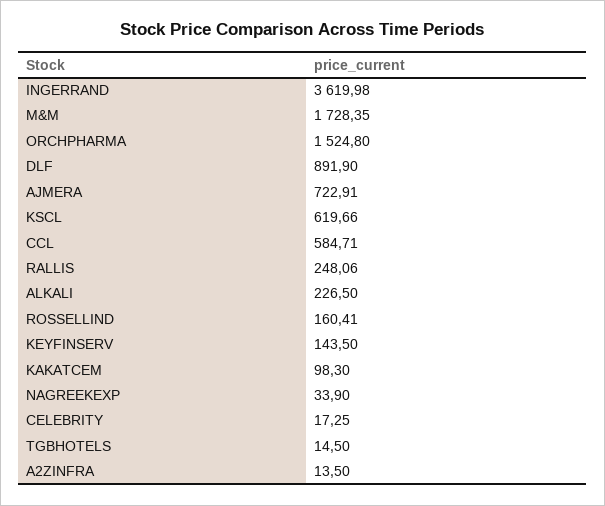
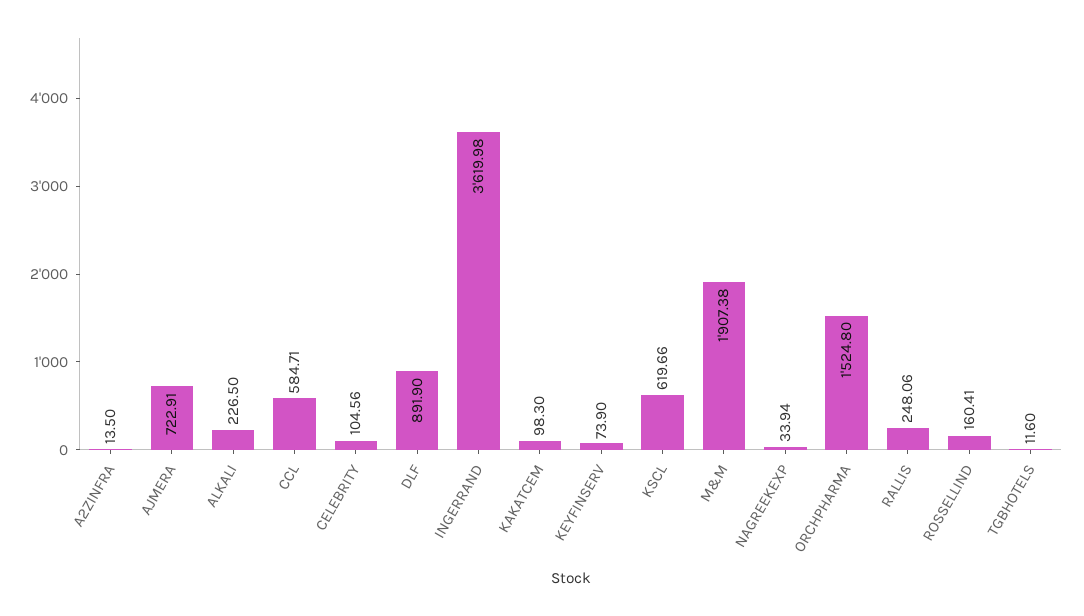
  {
    "INGERRAND": 3619.98,
-   "M&M": 1728.35,
+   "M&M": 1907.38,
    "ORCHPHARMA": 1524.8,
    "DLF": 891.9,
    "AJMERA": 722.91,
    "KSCL": 619.66,
    "CCL": 584.71,
    "RALLIS": 248.06,
    "ALKALI": 226.5,
    "ROSSELLIND": 160.41,
-   "KEYFINSERV": 143.5,
+   "KEYFINSERV": 73.9,
    "KAKATCEM": 98.3,
-   "NAGREEKEXP": 33.9,
+   "NAGREEKEXP": 33.94,
-   "CELEBRITY": 17.25,
+   "CELEBRITY": 104.56,
-   "TGBHOTELS": 14.5,
+   "TGBHOTELS": 11.6,
    "A2ZINFRA": 13.5
  }

